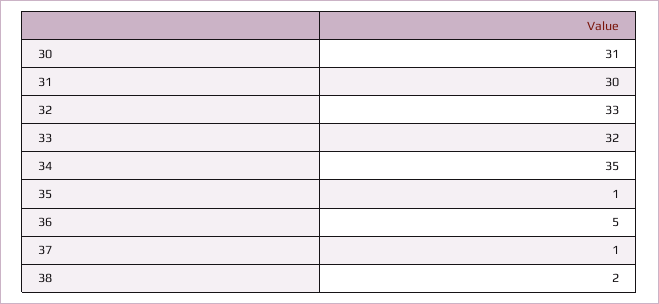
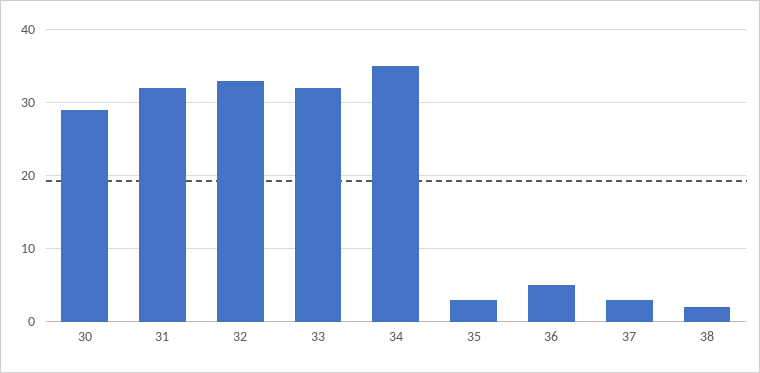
  {
-   "30": 31,
+   "30": 29,
-   "31": 30,
+   "31": 32,
    "32": 33,
    "33": 32,
    "34": 35,
-   "35": 1,
+   "35": 3,
    "36": 5,
-   "37": 1,
+   "37": 3,
    "38": 2
  }

